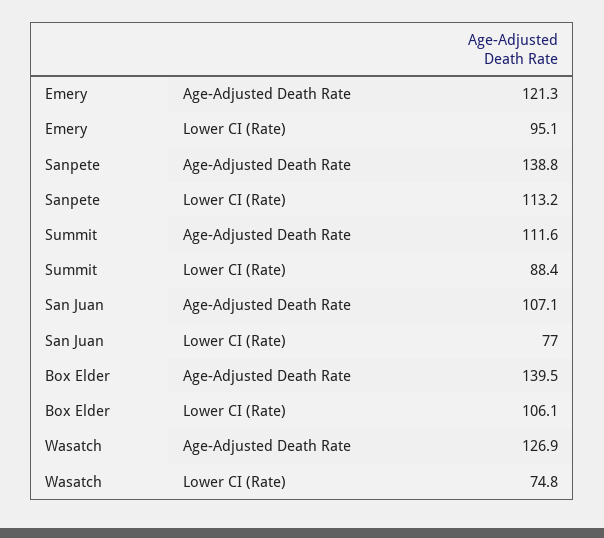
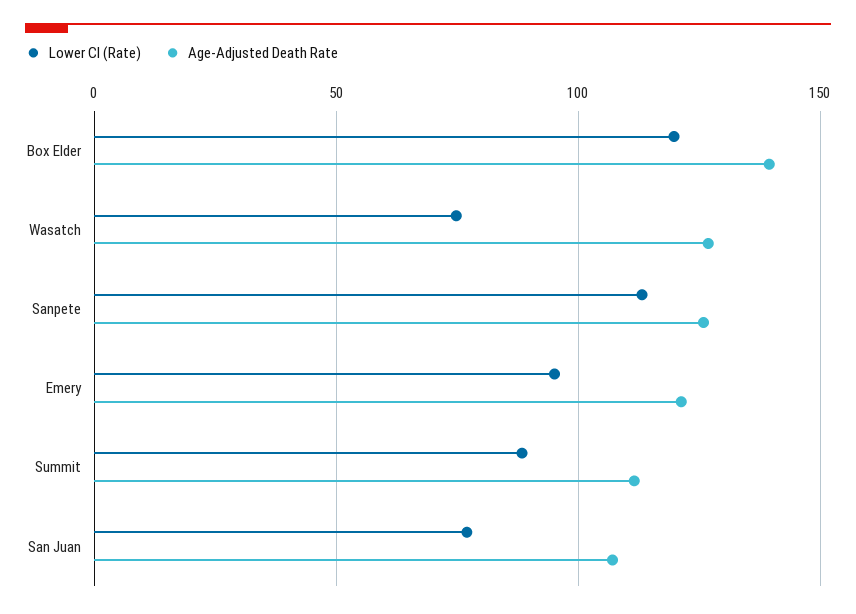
  {
    "Age-Adjusted Death Rate": {
      "Emery": 121.3,
-     "Sanpete": 138.8,
+     "Sanpete": 125,
      "Summit": 111.6,
      "San Juan": 107.1,
      "Box Elder": 139.5,
      "Wasatch": 126.9
    },
    "Lower CI (Rate)": {
      "Emery": 95.1,
      "Sanpete": 113.2,
      "Summit": 88.4,
      "San Juan": 77,
-     "Box Elder": 106.1,
+     "Box Elder": 120,
      "Wasatch": 74.8
    }
  }

